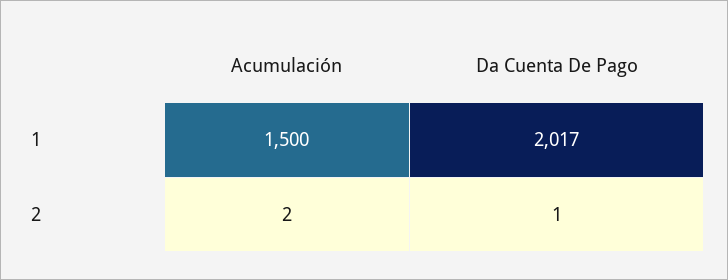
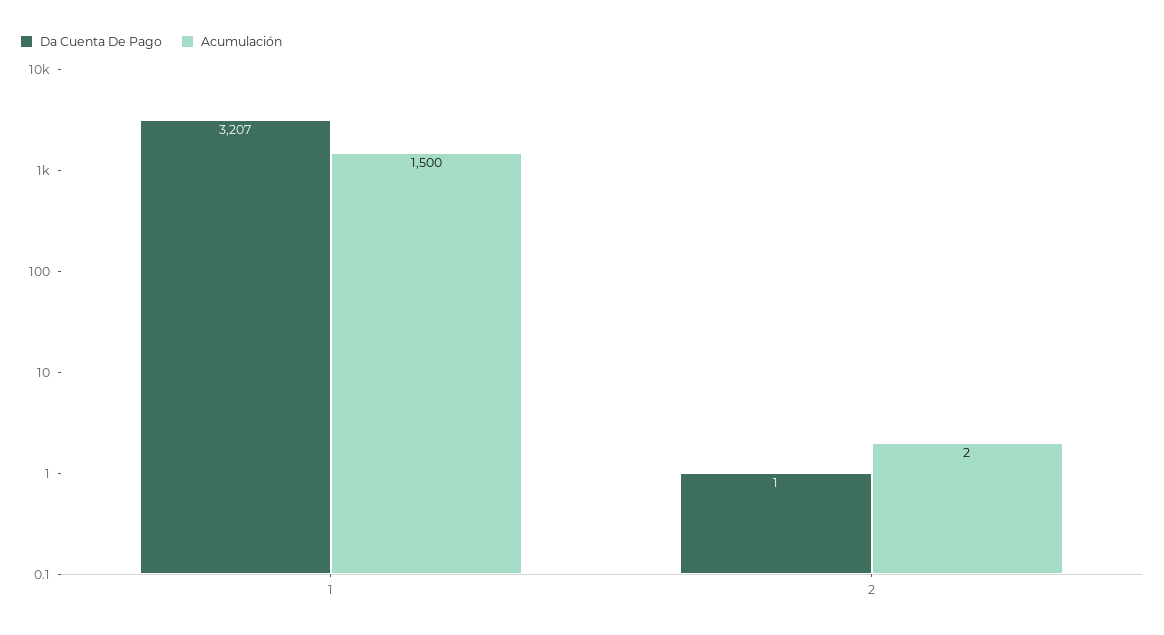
  {
    "Acumulación": {
      "1": 1500,
      "2": 2
    },
    "Da Cuenta De Pago": {
-     "1": 2017,
+     "1": 3207,
      "2": 1
    }
  }

